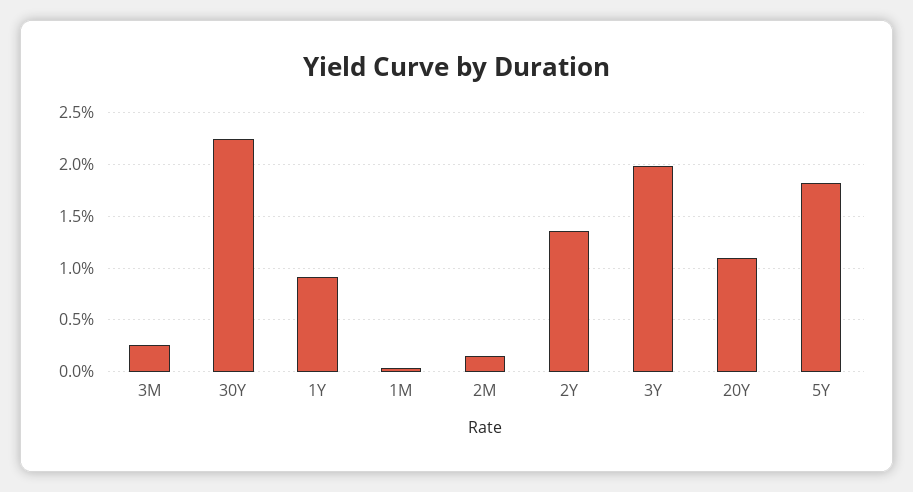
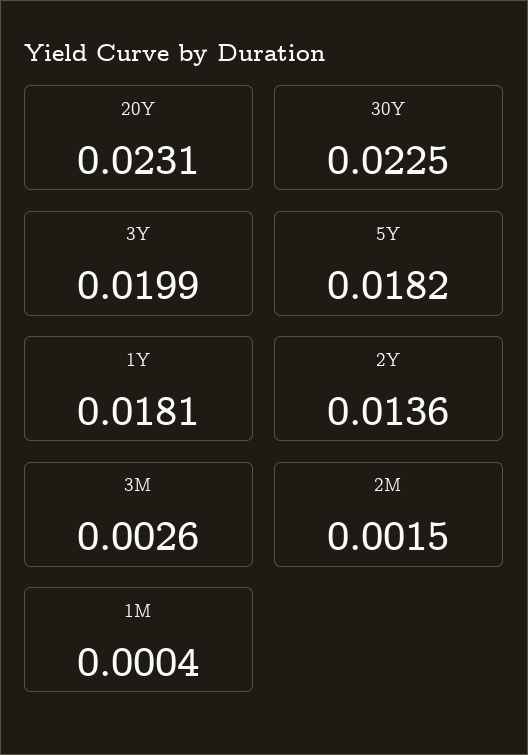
  {
    "3M": 0.0026,
    "30Y": 0.0225,
-   "1Y": 0.009,
+   "1Y": 0.0181,
    "1M": 0.0004,
    "2M": 0.0015,
    "2Y": 0.0136,
    "3Y": 0.0199,
-   "20Y": 0.011,
+   "20Y": 0.0231,
    "5Y": 0.0182
  }

